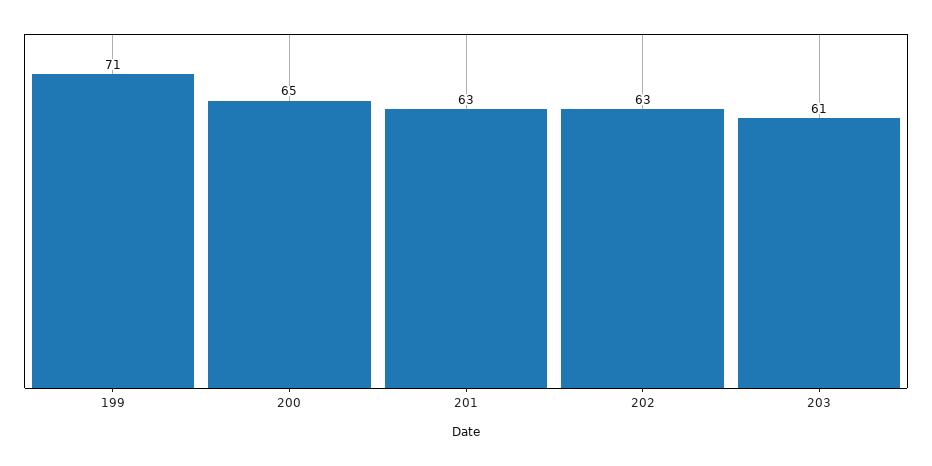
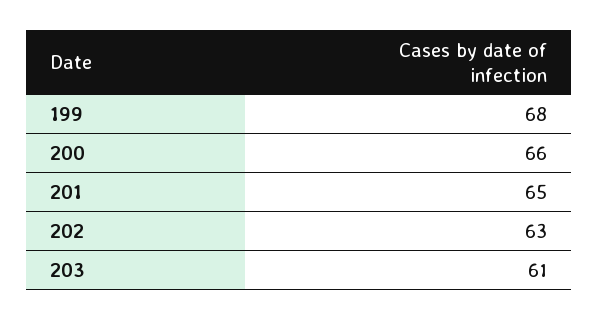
  {
-   "199": 71,
+   "199": 68,
-   "200": 65,
+   "200": 66,
-   "201": 63,
+   "201": 65,
    "202": 63,
    "203": 61
  }

